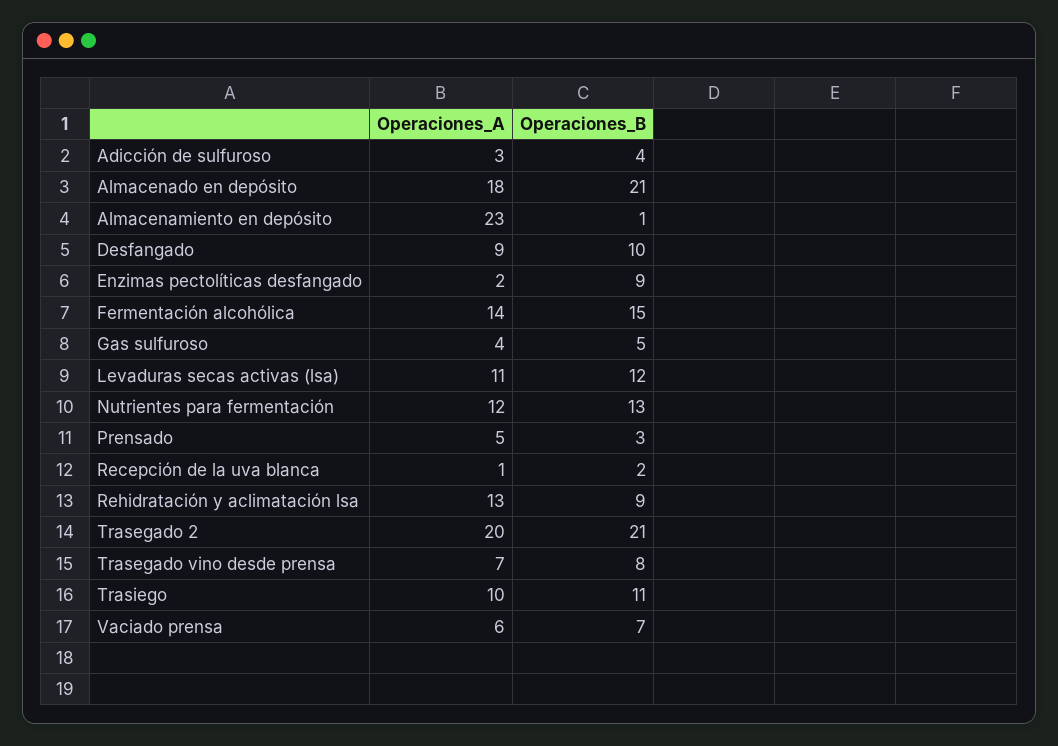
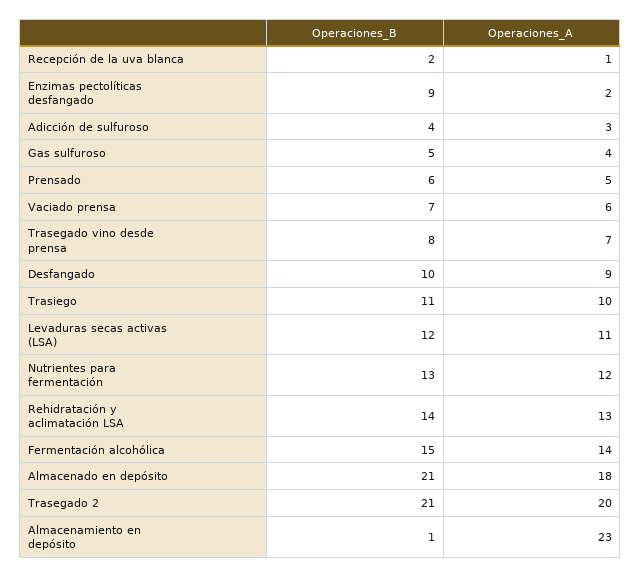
  {
    "Operaciones_A": {
      "Adicción de sulfuroso": 3,
      "Almacenado en depósito": 18,
      "Almacenamiento en depósito": 23,
      "Desfangado": 9,
      "Enzimas pectolíticas desfangado": 2,
      "Fermentación alcohólica": 14,
      "Gas sulfuroso": 4,
      "Levaduras secas activas (lsa)": 11,
      "Nutrientes para fermentación": 12,
      "Prensado": 5,
      "Recepción de la uva blanca": 1,
      "Rehidratación y aclimatación lsa": 13,
      "Trasegado 2": 20,
      "Trasegado vino desde prensa": 7,
      "Trasiego": 10,
      "Vaciado prensa": 6
    },
    "Operaciones_B": {
      "Adicción de sulfuroso": 4,
      "Almacenado en depósito": 21,
      "Almacenamiento en depósito": 1,
      "Desfangado": 10,
      "Enzimas pectolíticas desfangado": 9,
      "Fermentación alcohólica": 15,
      "Gas sulfuroso": 5,
      "Levaduras secas activas (lsa)": 12,
      "Nutrientes para fermentación": 13,
-     "Prensado": 3,
+     "Prensado": 6,
      "Recepción de la uva blanca": 2,
-     "Rehidratación y aclimatación lsa": 9,
+     "Rehidratación y aclimatación lsa": 14,
      "Trasegado 2": 21,
      "Trasegado vino desde prensa": 8,
      "Trasiego": 11,
      "Vaciado prensa": 7
    }
  }

